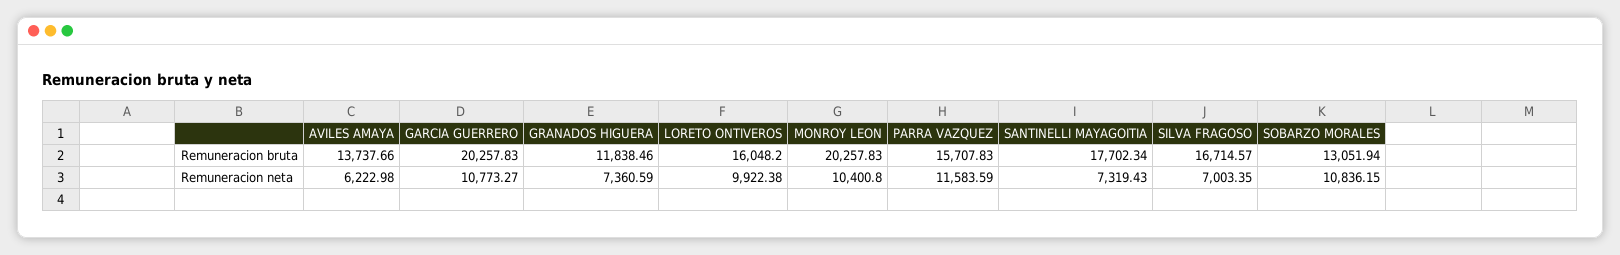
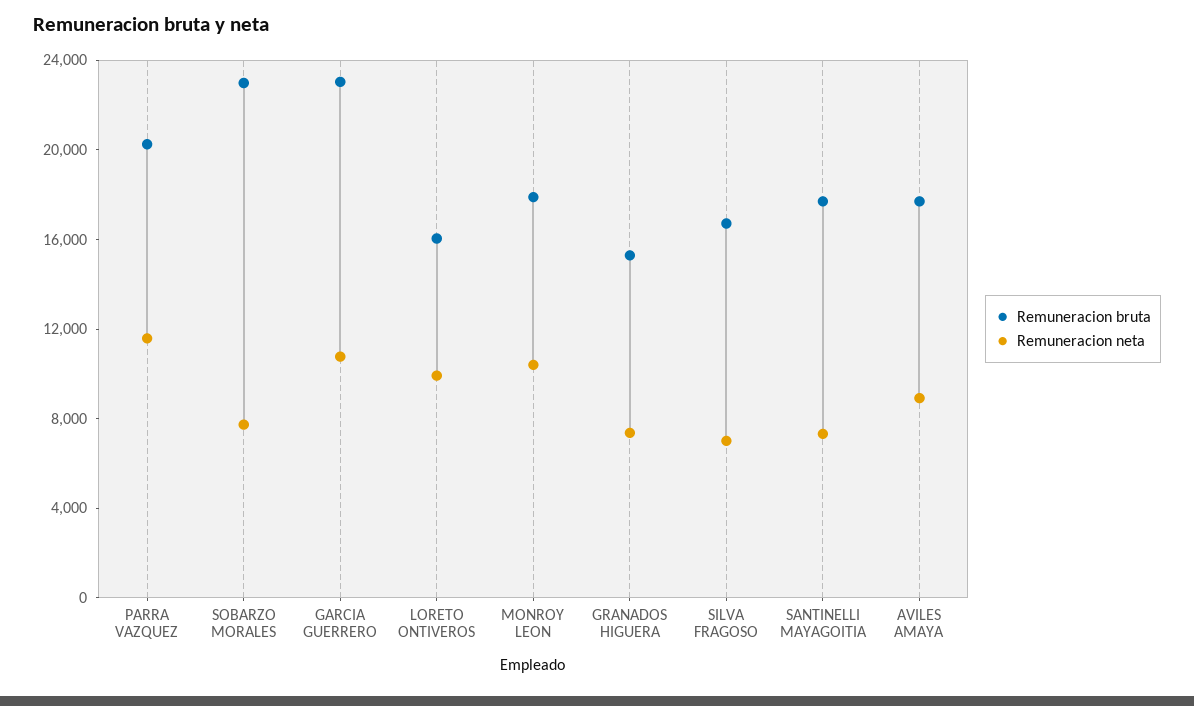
  {
    "Remuneracion bruta": {
-     "AVILES AMAYA": 13737.66,
+     "AVILES AMAYA": 18000,
-     "GARCIA GUERRERO": 20257.83,
+     "GARCIA GUERRERO": 23000,
-     "GRANADOS HIGUERA": 11838.46,
+     "GRANADOS HIGUERA": 15000,
      "LORETO ONTIVEROS": 16048.2,
-     "MONROY LEON": 20257.83,
+     "MONROY LEON": 18000,
-     "PARRA VAZQUEZ": 15707.83,
+     "PARRA VAZQUEZ": 20000,
      "SANTINELLI MAYAGOITIA": 17702.34,
      "SILVA FRAGOSO": 16714.57,
-     "SOBARZO MORALES": 13051.94
+     "SOBARZO MORALES": 23000
    },
    "Remuneracion neta": {
-     "AVILES AMAYA": 6222.98,
+     "AVILES AMAYA": 9000,
      "GARCIA GUERRERO": 10773.27,
      "GRANADOS HIGUERA": 7360.59,
      "LORETO ONTIVEROS": 9922.38,
      "MONROY LEON": 10400.8,
      "PARRA VAZQUEZ": 11583.59,
      "SANTINELLI MAYAGOITIA": 7319.43,
      "SILVA FRAGOSO": 7003.35,
-     "SOBARZO MORALES": 10836.15
+     "SOBARZO MORALES": 8000
    }
  }

